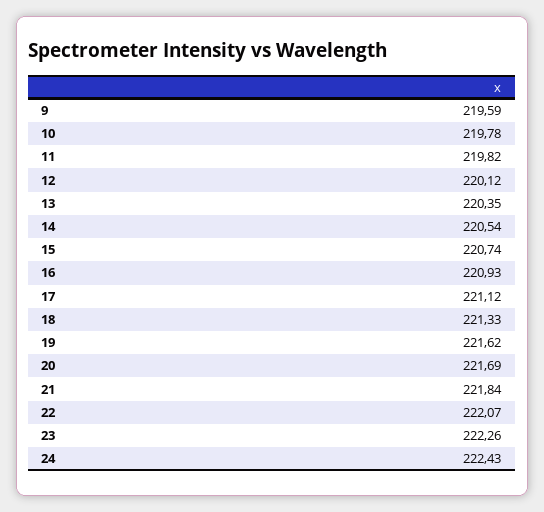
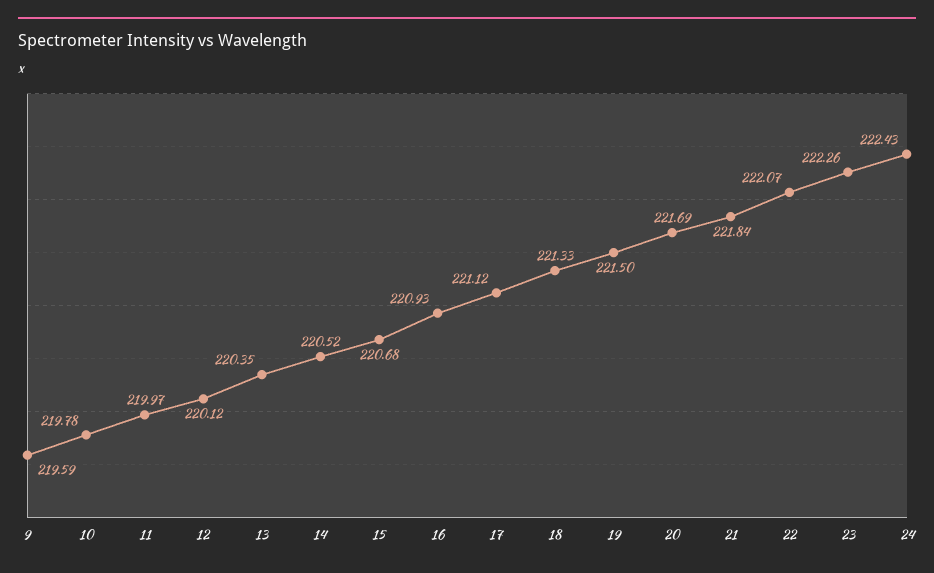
  {
    "9": 219.59,
    "10": 219.78,
-   "11": 219.82,
+   "11": 219.97,
    "12": 220.12,
    "13": 220.35,
-   "14": 220.54,
+   "14": 220.52,
-   "15": 220.74,
+   "15": 220.68,
    "16": 220.93,
    "17": 221.12,
    "18": 221.33,
-   "19": 221.62,
+   "19": 221.5,
    "20": 221.69,
    "21": 221.84,
    "22": 222.07,
    "23": 222.26,
    "24": 222.43
  }

